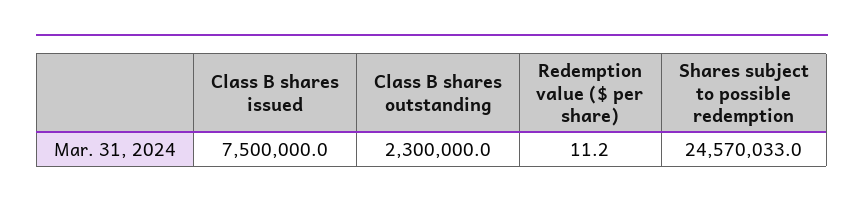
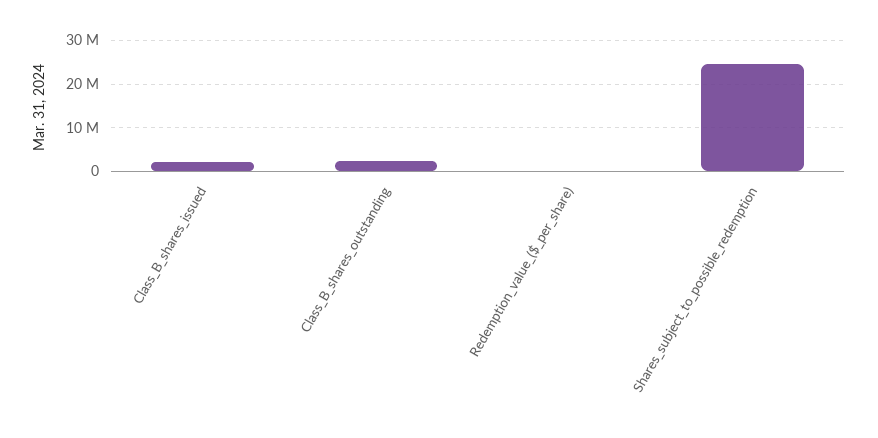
  {
-   "Class B shares issued": 7500000,
+   "Class B shares issued": 2000000,
    "Class B shares outstanding": 2300000,
    "Redemption value ($ per share)": 11.2,
    "Shares subject to possible redemption": 24570033
  }

